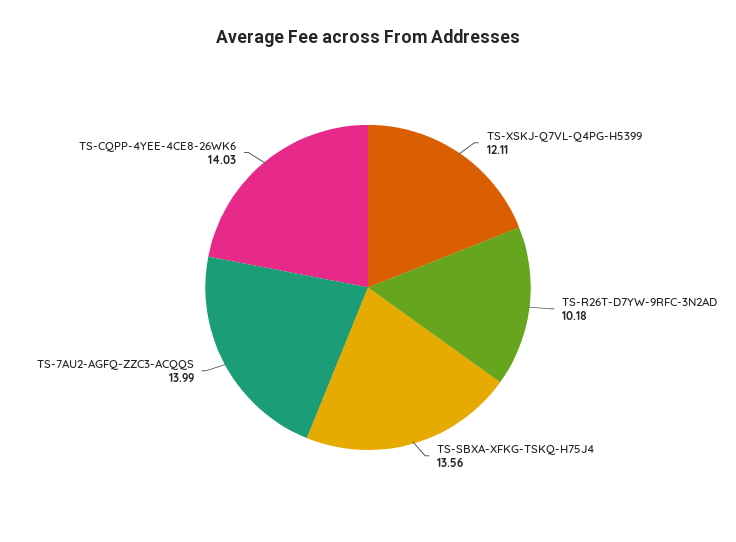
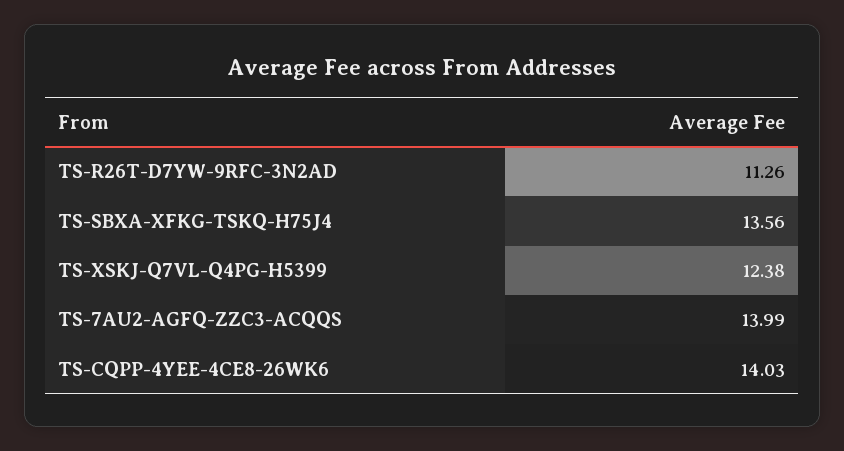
  {
-   "TS-XSKJ-Q7VL-Q4PG-H5399": 12.11,
+   "TS-XSKJ-Q7VL-Q4PG-H5399": 12.38,
-   "TS-R26T-D7YW-9RFC-3N2AD": 10.18,
+   "TS-R26T-D7YW-9RFC-3N2AD": 11.26,
    "TS-SBXA-XFKG-TSKQ-H75J4": 13.56,
    "TS-7AU2-AGFQ-ZZC3-ACQQS": 13.99,
    "TS-CQPP-4YEE-4CE8-26WK6": 14.03
  }

